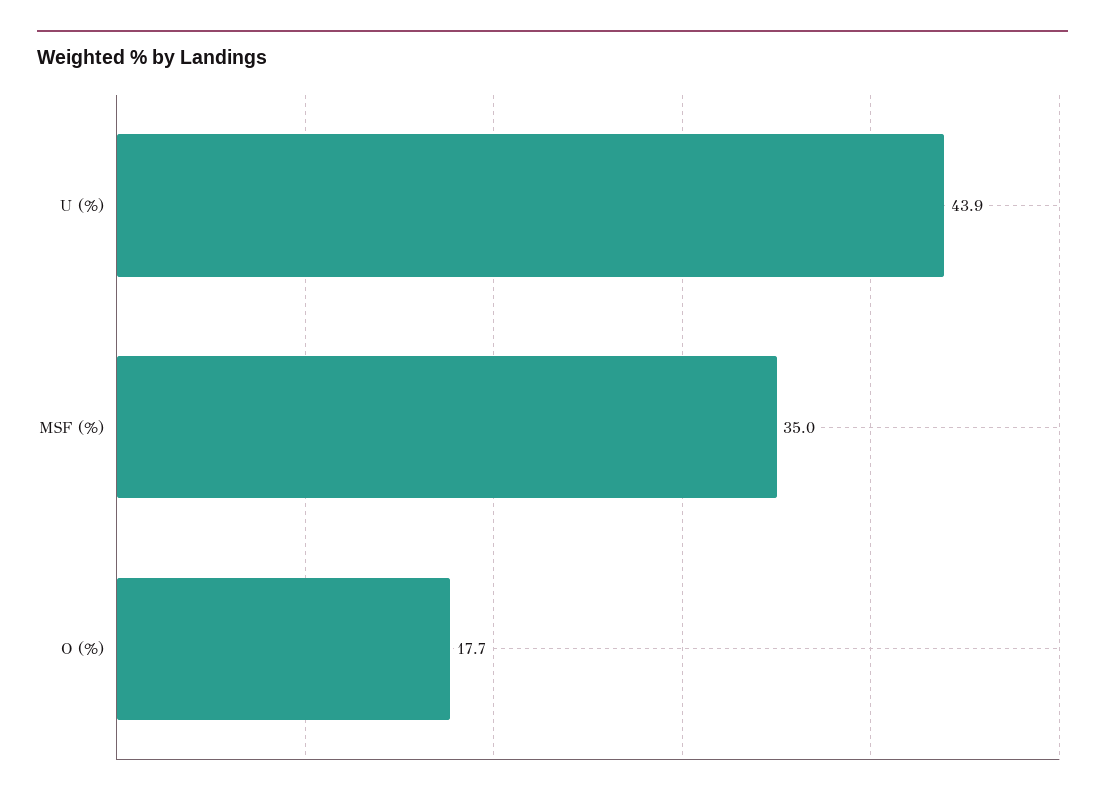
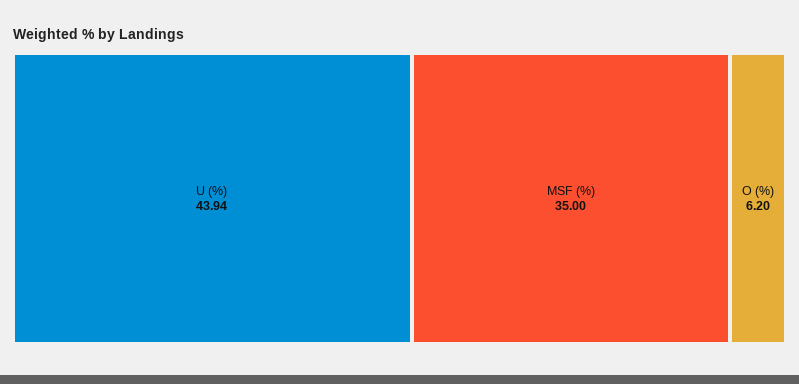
  {
    "U (%)": 43.94,
    "MSF (%)": 35,
-   "O (%)": 17.7
+   "O (%)": 6.2
  }

